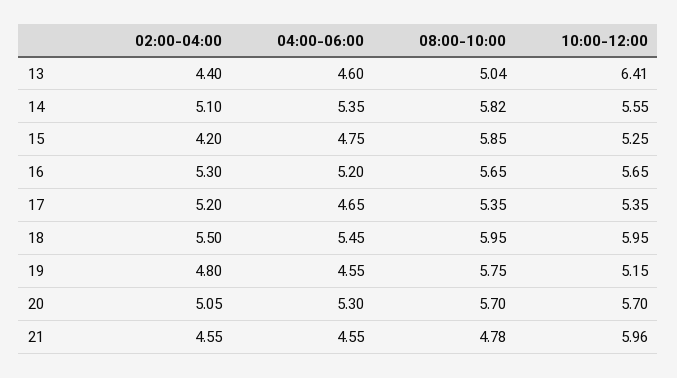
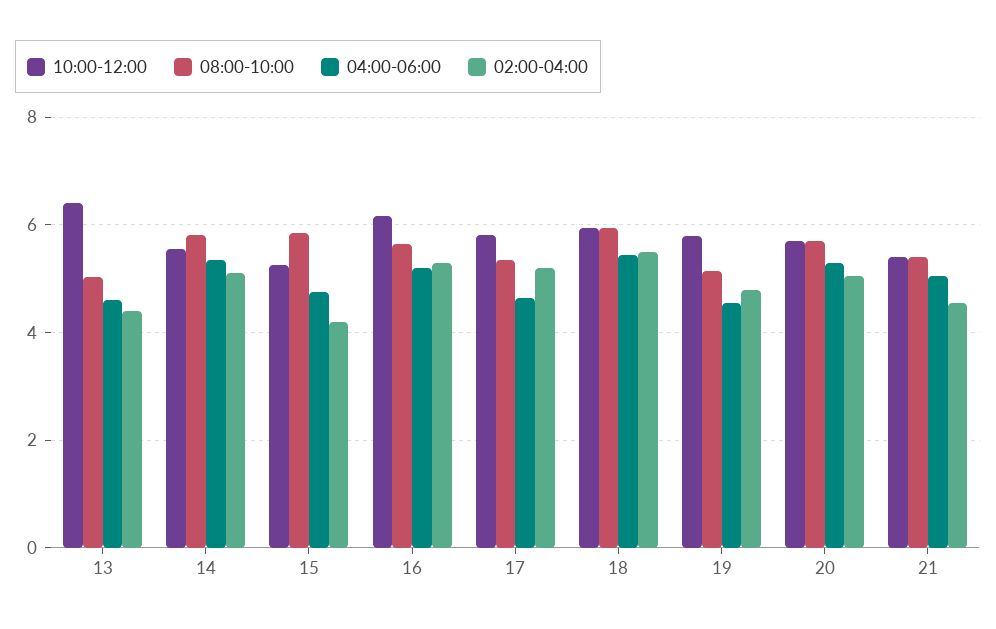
  {
    "02:00-04:00": {
      "13": 4.4,
      "14": 5.1,
      "15": 4.2,
      "16": 5.3,
      "17": 5.2,
      "18": 5.5,
      "19": 4.8,
      "20": 5.05,
      "21": 4.55
    },
    "04:00-06:00": {
      "13": 4.6,
      "14": 5.35,
      "15": 4.75,
      "16": 5.2,
      "17": 4.65,
      "18": 5.45,
      "19": 4.55,
      "20": 5.3,
-     "21": 4.55
+     "21": 5
    },
    "08:00-10:00": {
      "13": 5.04,
      "14": 5.82,
      "15": 5.85,
      "16": 5.65,
      "17": 5.35,
      "18": 5.95,
-     "19": 5.75,
+     "19": 5.2,
      "20": 5.7,
-     "21": 4.78
+     "21": 5.4
    },
    "10:00-12:00": {
      "13": 6.41,
      "14": 5.55,
      "15": 5.25,
-     "16": 5.65,
+     "16": 6.2,
-     "17": 5.35,
+     "17": 5.8,
      "18": 5.95,
-     "19": 5.15,
+     "19": 5.8,
      "20": 5.7,
-     "21": 5.96
+     "21": 5.4
    }
  }

